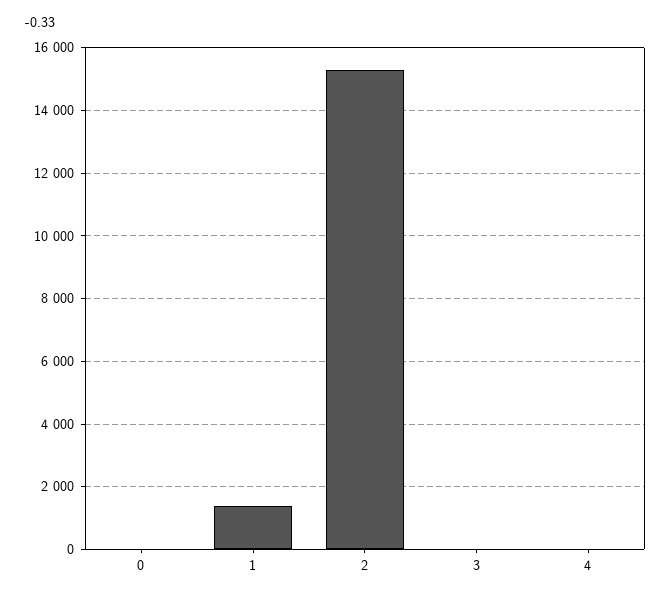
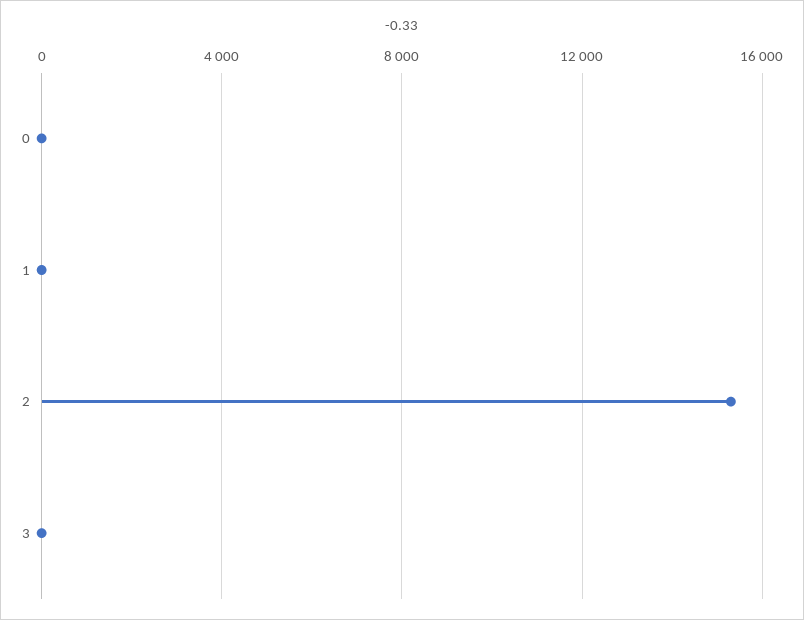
  {
    "0": 0,
-   "1": 1400,
+   "1": 0,
    "2": 15400,
-   "3": 0,
+   "3": 0
-   "4": 0
  }

